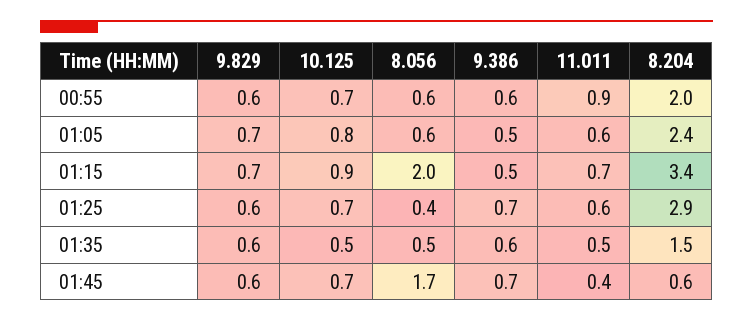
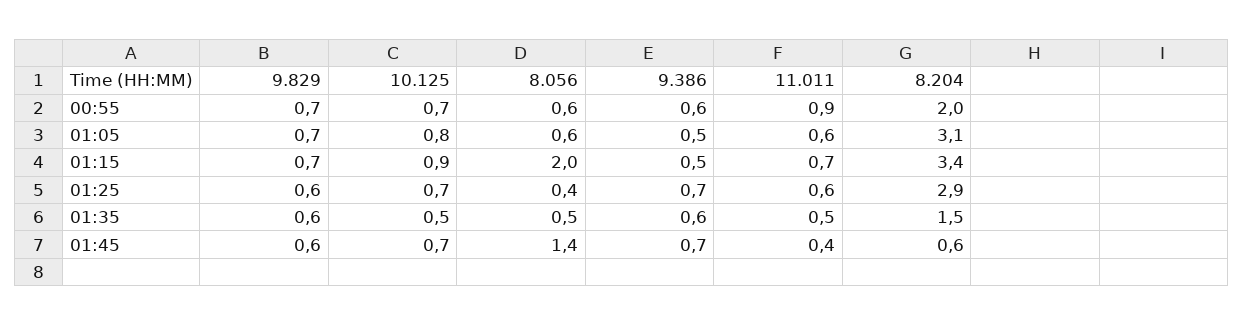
  {
    "9.829": {
-     "00:55": 0.6,
+     "00:55": 0.7,
      "01:05": 0.7,
      "01:15": 0.7,
      "01:25": 0.6,
      "01:35": 0.6,
      "01:45": 0.6
    },
    "10.125": {
      "00:55": 0.7,
      "01:05": 0.8,
      "01:15": 0.9,
      "01:25": 0.7,
      "01:35": 0.5,
      "01:45": 0.7
    },
    "8.056": {
      "00:55": 0.6,
      "01:05": 0.6,
      "01:15": 2,
      "01:25": 0.4,
      "01:35": 0.5,
-     "01:45": 1.7
+     "01:45": 1.4
    },
    "9.386": {
      "00:55": 0.6,
      "01:05": 0.5,
      "01:15": 0.5,
      "01:25": 0.7,
      "01:35": 0.6,
      "01:45": 0.7
    },
    "11.011": {
      "00:55": 0.9,
      "01:05": 0.6,
      "01:15": 0.7,
      "01:25": 0.6,
      "01:35": 0.5,
      "01:45": 0.4
    },
    "8.204": {
      "00:55": 2,
-     "01:05": 2.4,
+     "01:05": 3.1,
      "01:15": 3.4,
      "01:25": 2.9,
      "01:35": 1.5,
      "01:45": 0.6
    }
  }

